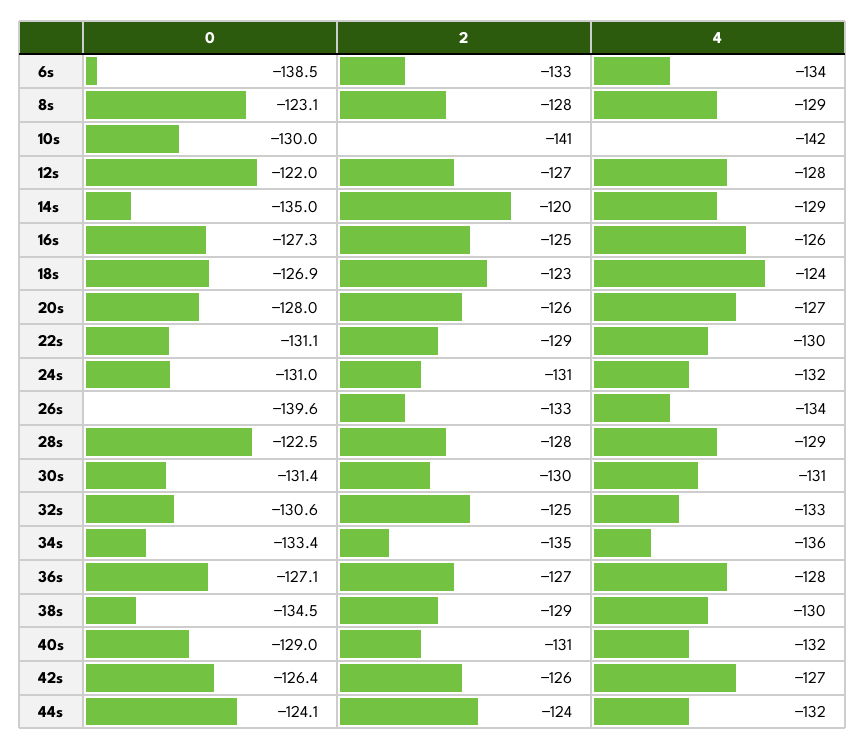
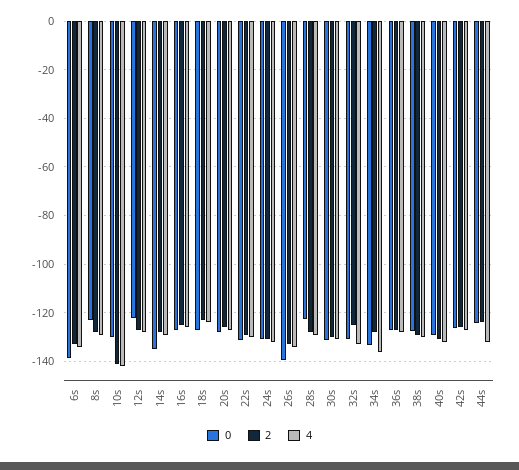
  {
    "0": {
      "6s": -138.5,
      "8s": -123.1,
      "10s": -130,
      "12s": -122,
      "14s": -135,
      "16s": -127.3,
      "18s": -126.9,
      "20s": -128,
      "22s": -131.1,
      "24s": -131,
      "26s": -139.6,
      "28s": -122.5,
      "30s": -131.4,
      "32s": -130.6,
      "34s": -133.4,
      "36s": -127.1,
-     "38s": -134.5,
+     "38s": -127.5,
      "40s": -129,
      "42s": -126.4,
      "44s": -124.1
    },
    "2": {
      "6s": -133,
      "8s": -128,
      "10s": -141,
      "12s": -127,
-     "14s": -120,
+     "14s": -127.5,
      "16s": -125,
      "18s": -123,
      "20s": -126,
      "22s": -129,
      "24s": -131,
      "26s": -133,
      "28s": -128,
      "30s": -130,
      "32s": -125,
-     "34s": -135,
+     "34s": -127.5,
      "36s": -127,
      "38s": -129,
      "40s": -131,
      "42s": -126,
      "44s": -124
    },
    "4": {
      "6s": -134,
      "8s": -129,
      "10s": -142,
      "12s": -128,
      "14s": -129,
      "16s": -126,
      "18s": -124,
      "20s": -127,
      "22s": -130,
      "24s": -132,
      "26s": -134,
      "28s": -129,
      "30s": -131,
      "32s": -133,
      "34s": -136,
      "36s": -128,
      "38s": -130,
      "40s": -132,
      "42s": -127,
      "44s": -132
    }
  }

